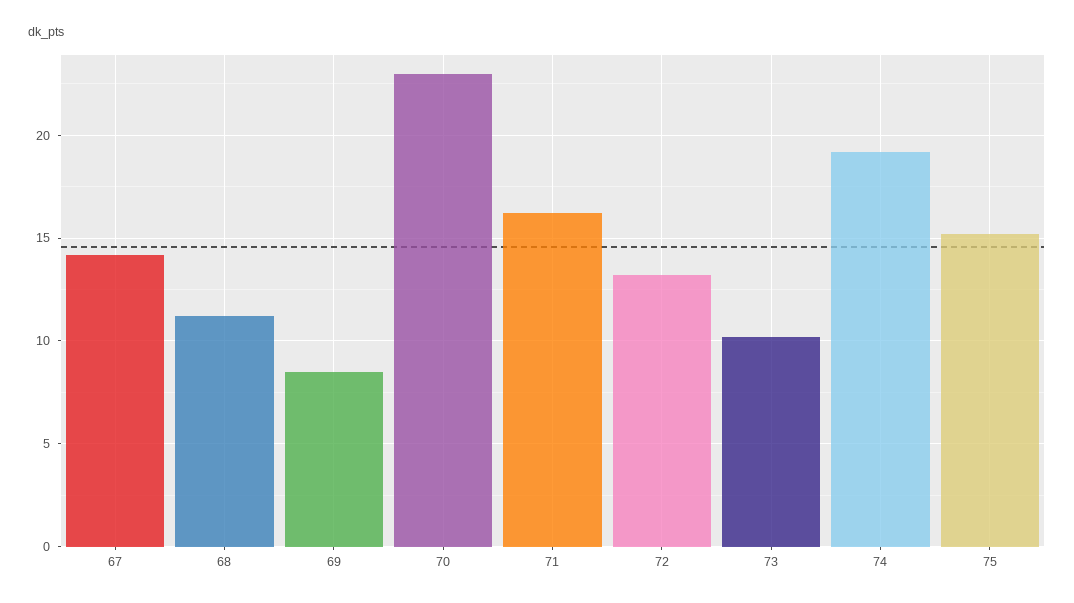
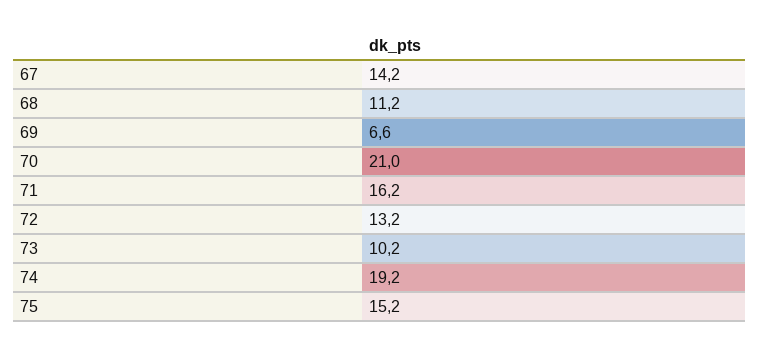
  {
    "67": 14.2,
    "68": 11.2,
-   "69": 8.5,
+   "69": 6.6,
-   "70": 23,
+   "70": 21,
    "71": 16.2,
    "72": 13.2,
    "73": 10.2,
    "74": 19.2,
    "75": 15.2
  }

